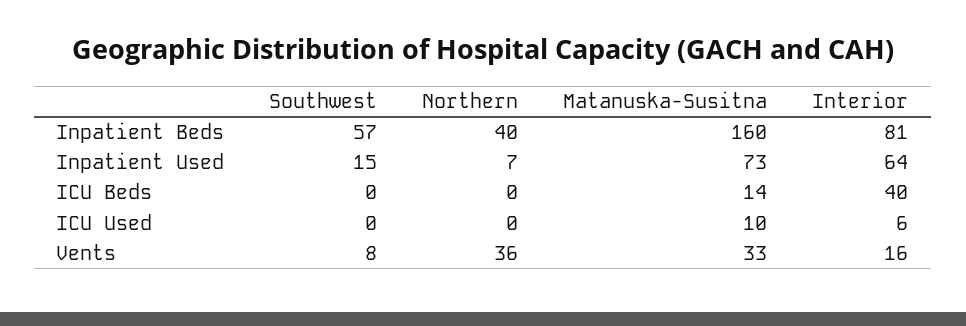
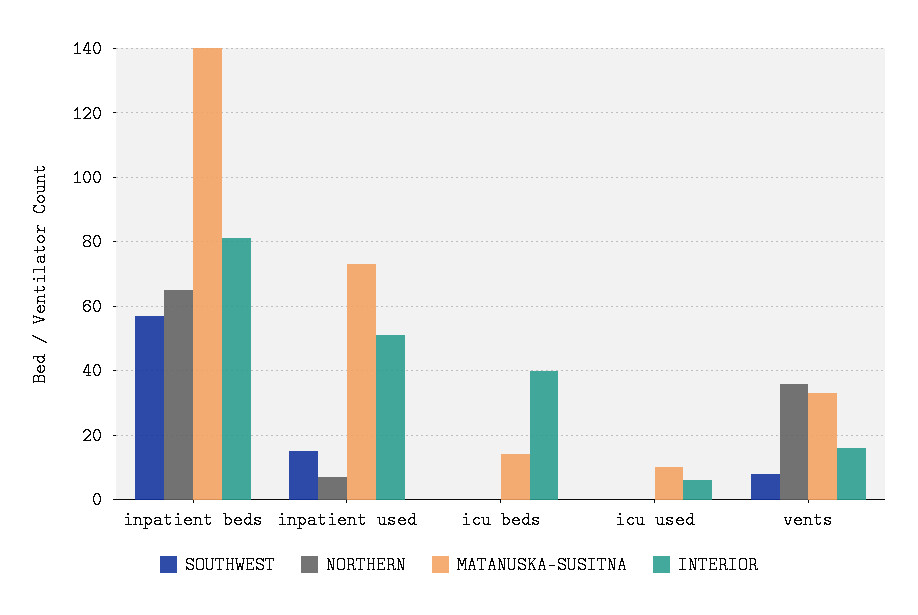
  {
    "Southwest": {
      "Inpatient Beds": 57,
      "Inpatient Used": 15,
      "ICU Beds": 0,
      "ICU Used": 0,
      "Vents": 8
    },
    "Northern": {
-     "Inpatient Beds": 40,
+     "Inpatient Beds": 65,
      "Inpatient Used": 7,
      "ICU Beds": 0,
      "ICU Used": 0,
      "Vents": 36
    },
    "Matanuska-Susitna": {
-     "Inpatient Beds": 160,
+     "Inpatient Beds": 140,
      "Inpatient Used": 73,
      "ICU Beds": 14,
      "ICU Used": 10,
      "Vents": 33
    },
    "Interior": {
      "Inpatient Beds": 81,
-     "Inpatient Used": 64,
+     "Inpatient Used": 50,
      "ICU Beds": 40,
      "ICU Used": 6,
      "Vents": 16
    }
  }

